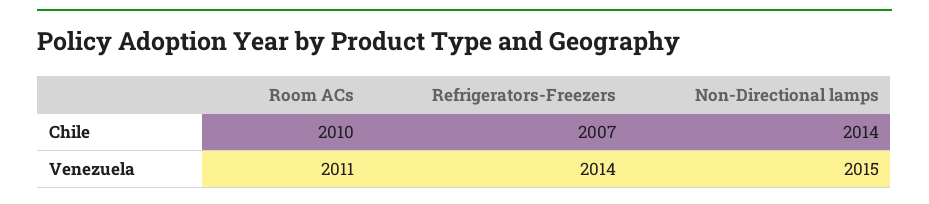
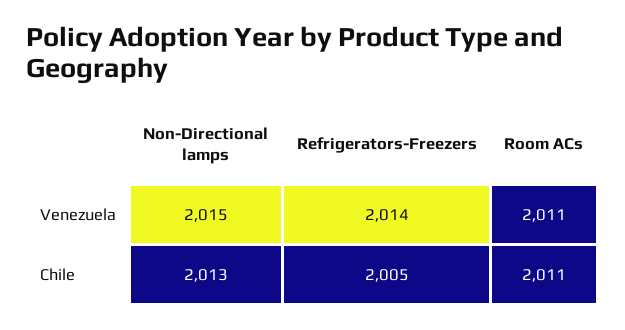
  {
    "Room ACs": {
-     "Chile": 2010,
+     "Chile": 2011,
      "Venezuela": 2011
    },
    "Refrigerators-Freezers": {
-     "Chile": 2007,
+     "Chile": 2005,
      "Venezuela": 2014
    },
    "Non-Directional lamps": {
-     "Chile": 2014,
+     "Chile": 2013,
      "Venezuela": 2015
    }
  }

